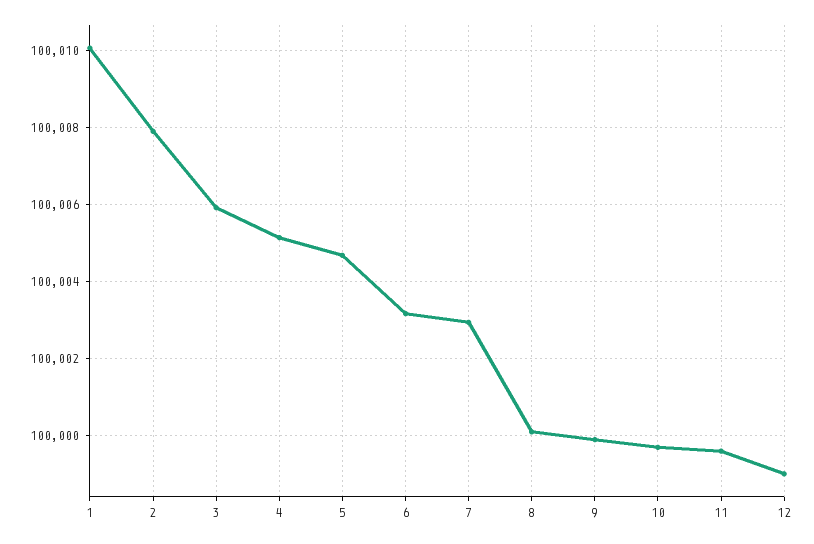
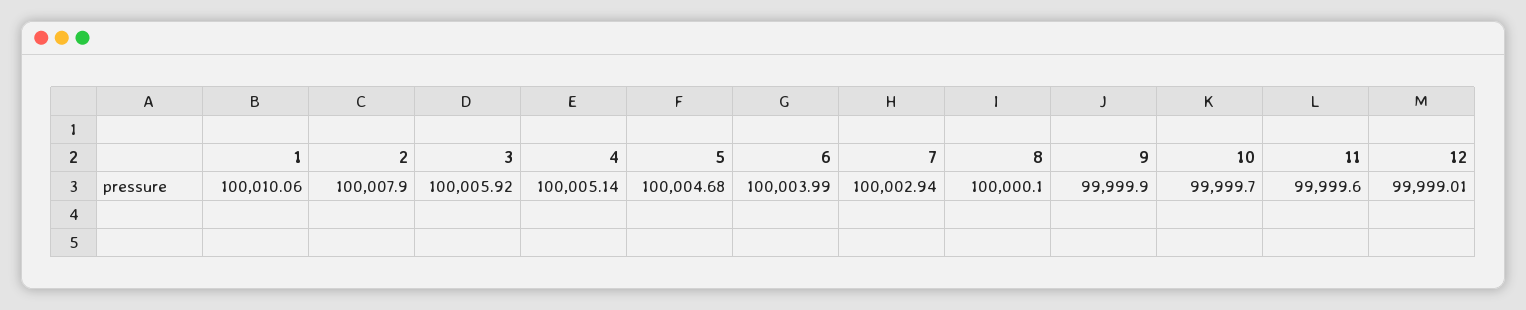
  {
    "1": 100010.06,
    "2": 100007.9,
    "3": 100005.92,
    "4": 100005.14,
    "5": 100004.68,
-   "6": 100003.2,
+   "6": 100003.99,
    "7": 100002.94,
    "8": 100000.1,
    "9": 99999.9,
    "10": 99999.7,
    "11": 99999.6,
    "12": 99999.01
  }

